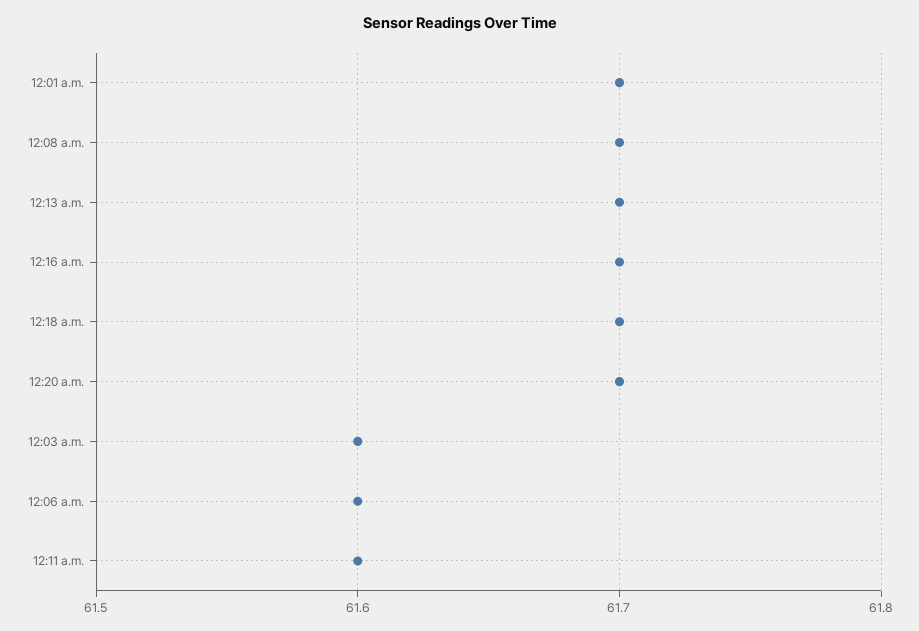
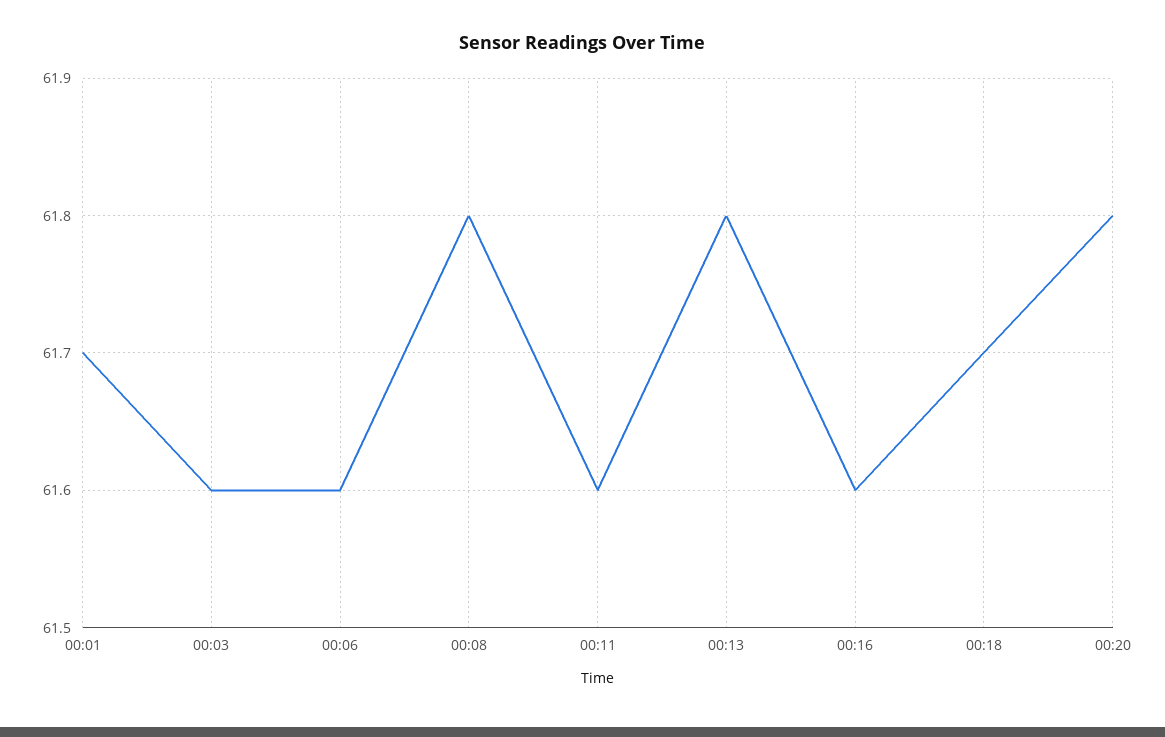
  {
    "12:01 a.m.": 61.7,
-   "12:08 a.m.": 61.7,
+   "12:08 a.m.": 61.8,
-   "12:13 a.m.": 61.7,
+   "12:13 a.m.": 61.8,
-   "12:16 a.m.": 61.7,
+   "12:16 a.m.": 61.6,
    "12:18 a.m.": 61.7,
-   "12:20 a.m.": 61.7,
+   "12:20 a.m.": 61.8,
    "12:03 a.m.": 61.6,
    "12:06 a.m.": 61.6,
    "12:11 a.m.": 61.6
  }

